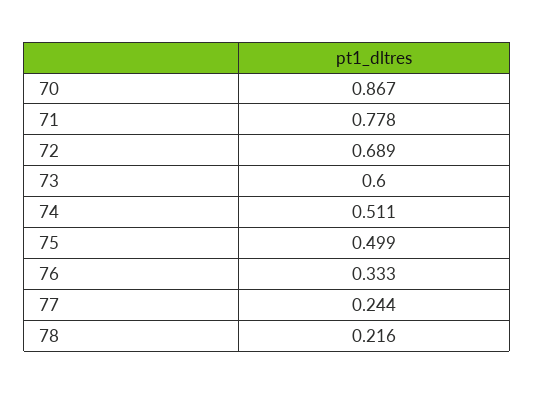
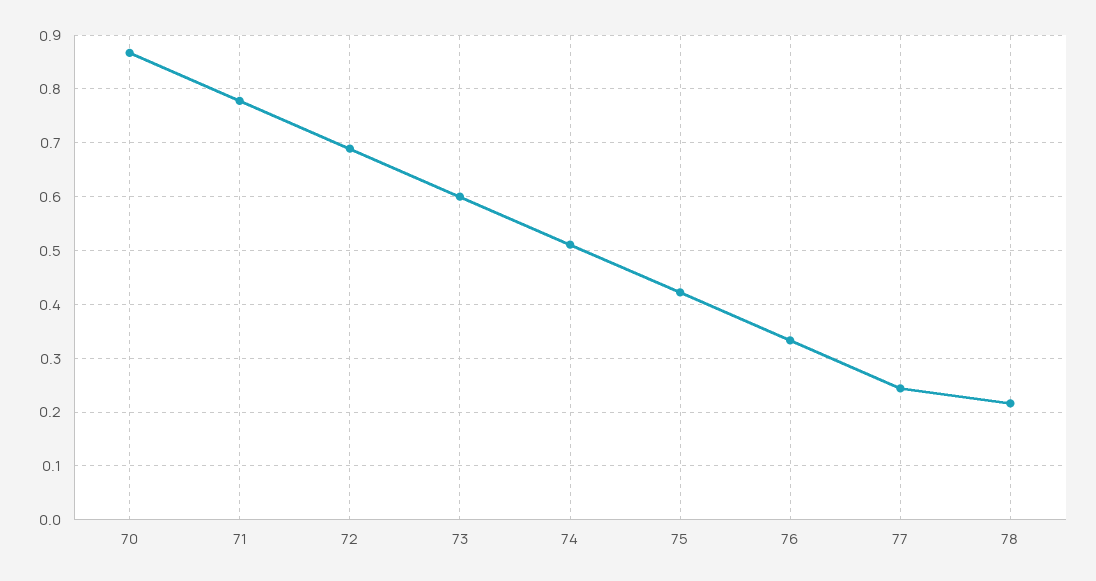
  {
    "70": 0.867,
    "71": 0.778,
    "72": 0.689,
    "73": 0.6,
    "74": 0.511,
-   "75": 0.499,
+   "75": 0.42,
    "76": 0.333,
    "77": 0.244,
    "78": 0.216
  }

